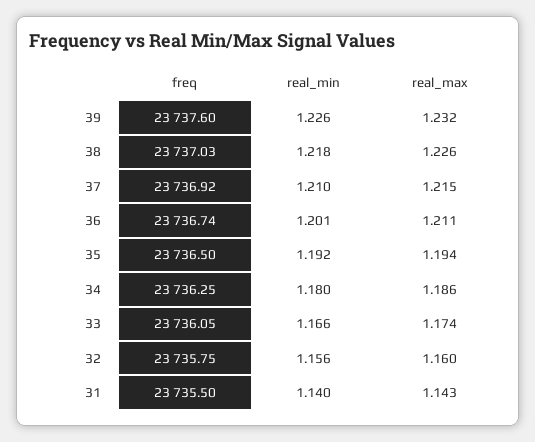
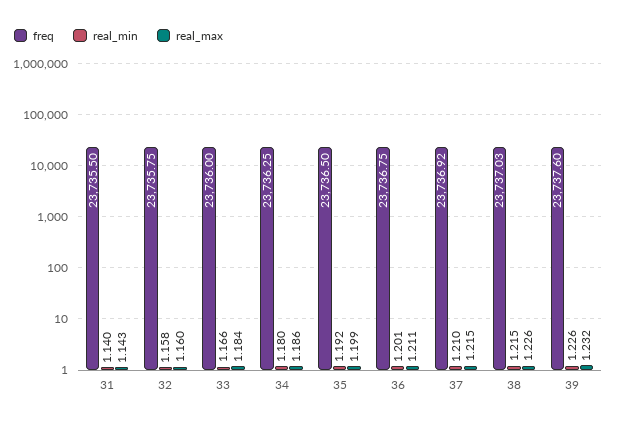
  {
    "freq": {
      "39": 23737.6,
      "38": 23737.03,
      "37": 23736.92,
-     "36": 23736.74,
+     "36": 23736.75,
      "35": 23736.5,
      "34": 23736.25,
-     "33": 23736.05,
+     "33": 23736,
      "32": 23735.75,
      "31": 23735.5
    },
    "real_min": {
      "39": 1.226,
-     "38": 1.218,
+     "38": 1.215,
      "37": 1.21,
      "36": 1.201,
      "35": 1.192,
      "34": 1.18,
      "33": 1.166,
-     "32": 1.156,
+     "32": 1.158,
      "31": 1.14
    },
    "real_max": {
      "39": 1.232,
      "38": 1.226,
      "37": 1.215,
      "36": 1.211,
-     "35": 1.194,
+     "35": 1.199,
      "34": 1.186,
-     "33": 1.174,
+     "33": 1.184,
      "32": 1.16,
      "31": 1.143
    }
  }

